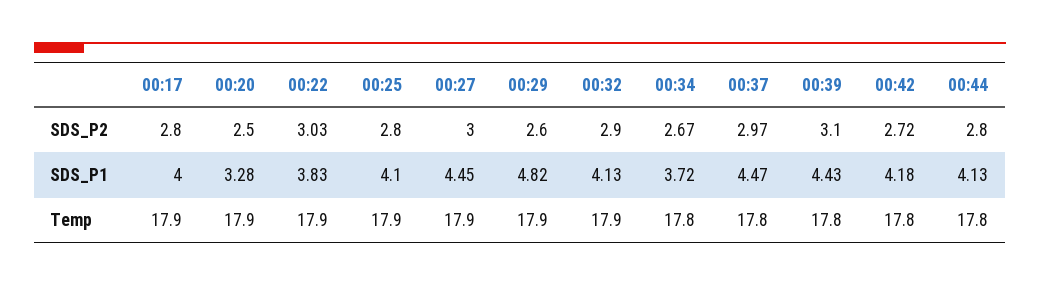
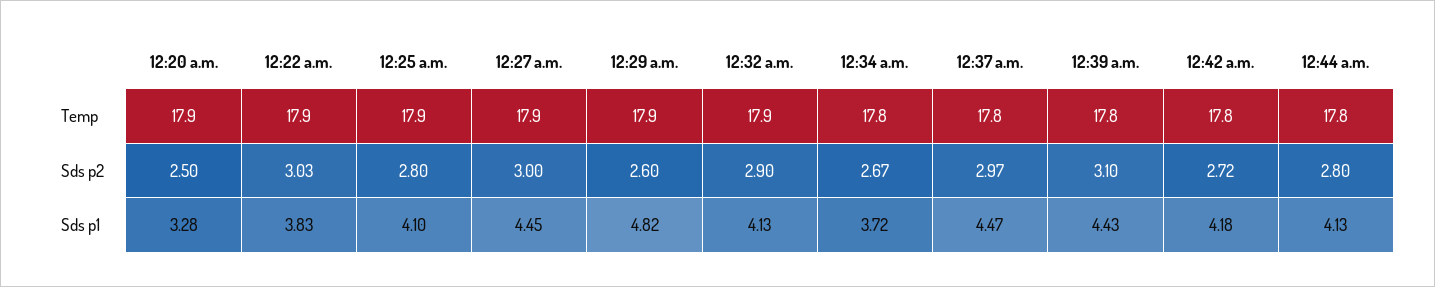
  {
-   "00:17": {
-     "SDS_P2": 2.8,
-     "SDS_P1": 4,
-     "Temp": 17.9
-   },
    "00:20": {
      "SDS_P2": 2.5,
      "SDS_P1": 3.28,
      "Temp": 17.9
    },
    "00:22": {
      "SDS_P2": 3.03,
      "SDS_P1": 3.83,
      "Temp": 17.9
    },
    "00:25": {
      "SDS_P2": 2.8,
      "SDS_P1": 4.1,
      "Temp": 17.9
    },
    "00:27": {
      "SDS_P2": 3,
      "SDS_P1": 4.45,
      "Temp": 17.9
    },
    "00:29": {
      "SDS_P2": 2.6,
      "SDS_P1": 4.82,
      "Temp": 17.9
    },
    "00:32": {
      "SDS_P2": 2.9,
      "SDS_P1": 4.13,
      "Temp": 17.9
    },
    "00:34": {
      "SDS_P2": 2.67,
      "SDS_P1": 3.72,
      "Temp": 17.8
    },
    "00:37": {
      "SDS_P2": 2.97,
      "SDS_P1": 4.47,
      "Temp": 17.8
    },
    "00:39": {
      "SDS_P2": 3.1,
      "SDS_P1": 4.43,
      "Temp": 17.8
    },
    "00:42": {
      "SDS_P2": 2.72,
      "SDS_P1": 4.18,
      "Temp": 17.8
    },
    "00:44": {
      "SDS_P2": 2.8,
      "SDS_P1": 4.13,
      "Temp": 17.8
    }
  }

